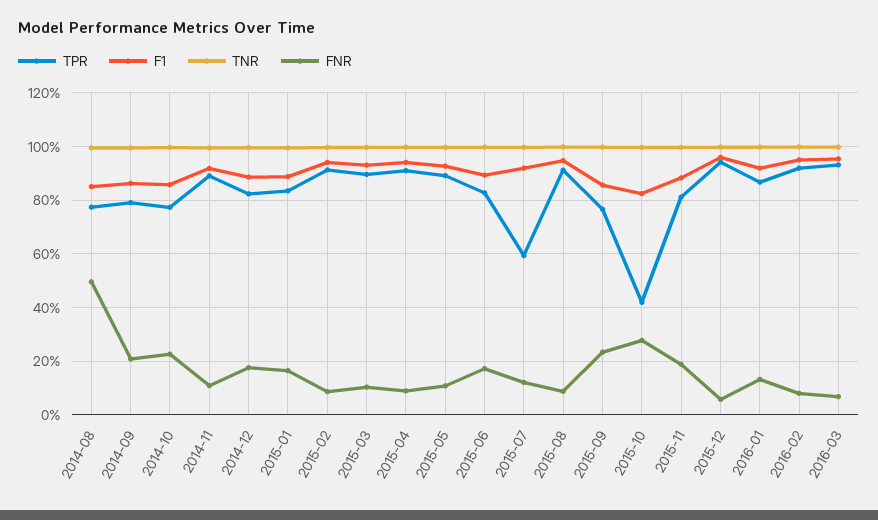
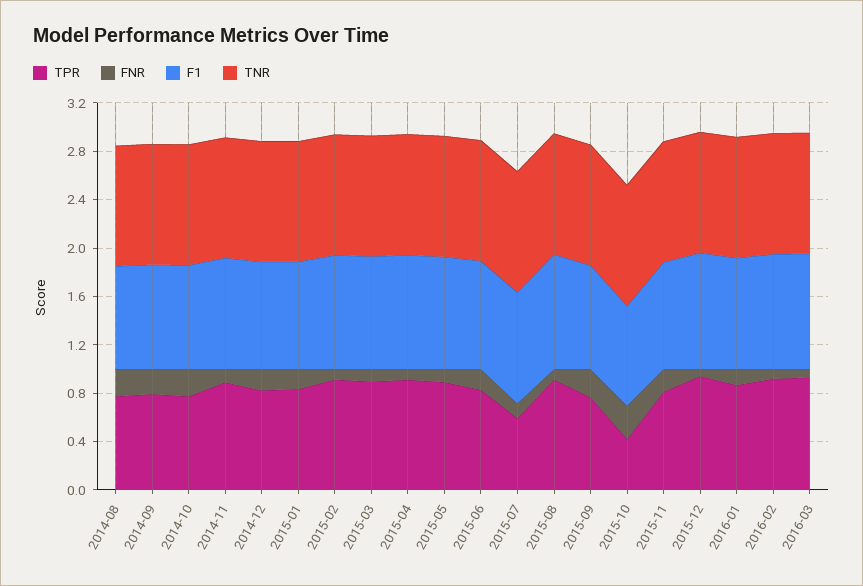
  {
    "TPR": {
      "2014-08": 0.775,
      "2014-09": 0.8,
      "2014-10": 0.775,
      "2014-11": 0.9,
      "2014-12": 0.825,
      "2015-01": 0.825,
      "2015-02": 0.925,
      "2015-03": 0.9,
      "2015-04": 0.9,
      "2015-05": 0.9,
      "2015-06": 0.825,
      "2015-07": 0.6,
      "2015-08": 0.9,
      "2015-09": 0.775,
      "2015-10": 0.425,
      "2015-11": 0.8,
      "2015-12": 0.95,
      "2016-01": 0.875,
      "2016-02": 0.925,
      "2016-03": 0.925
    },
    "F1": {
      "2014-08": 0.85,
      "2014-09": 0.875,
      "2014-10": 0.85,
      "2014-11": 0.925,
      "2014-12": 0.875,
      "2015-01": 0.9,
      "2015-02": 0.95,
      "2015-03": 0.925,
      "2015-04": 0.95,
      "2015-05": 0.925,
      "2015-06": 0.9,
      "2015-07": 0.925,
      "2015-08": 0.95,
      "2015-09": 0.85,
      "2015-10": 0.825,
      "2015-11": 0.875,
      "2015-12": 0.95,
      "2016-01": 0.925,
      "2016-02": 0.95,
      "2016-03": 0.95
    },
    "TNR": {
      "2014-08": 1,
      "2014-09": 1,
      "2014-10": 1,
      "2014-11": 1,
      "2014-12": 1,
      "2015-01": 1,
      "2015-02": 1,
      "2015-03": 1,
      "2015-04": 1,
      "2015-05": 1,
      "2015-06": 1,
      "2015-07": 1,
      "2015-08": 1,
      "2015-09": 1,
      "2015-10": 1,
      "2015-11": 1,
      "2015-12": 1,
      "2016-01": 1,
      "2016-02": 1,
      "2016-03": 1
    },
    "FNR": {
-     "2014-08": 0.5,
+     "2014-08": 0.2,
      "2014-09": 0.2,
      "2014-10": 0.225,
      "2014-11": 0.1,
      "2014-12": 0.175,
      "2015-01": 0.175,
      "2015-02": 0.075,
      "2015-03": 0.1,
      "2015-04": 0.1,
      "2015-05": 0.1,
      "2015-06": 0.175,
      "2015-07": 0.125,
      "2015-08": 0.1,
      "2015-09": 0.225,
      "2015-10": 0.275,
      "2015-11": 0.2,
      "2015-12": 0.05,
      "2016-01": 0.125,
      "2016-02": 0.075,
      "2016-03": 0.075
    }
  }

